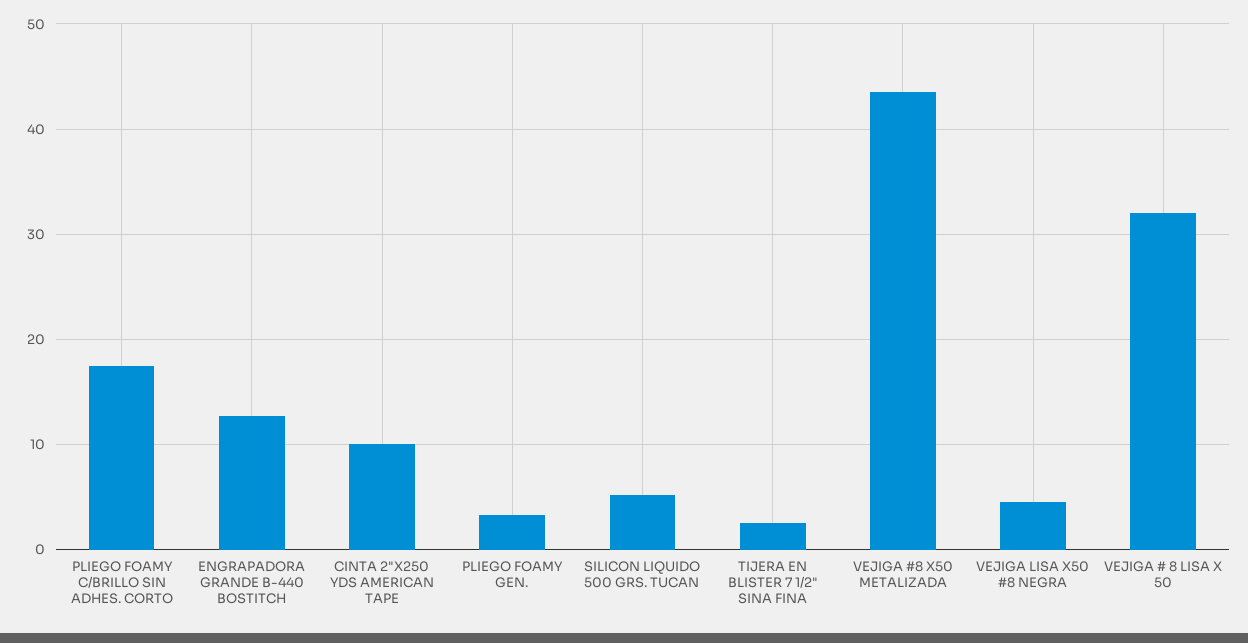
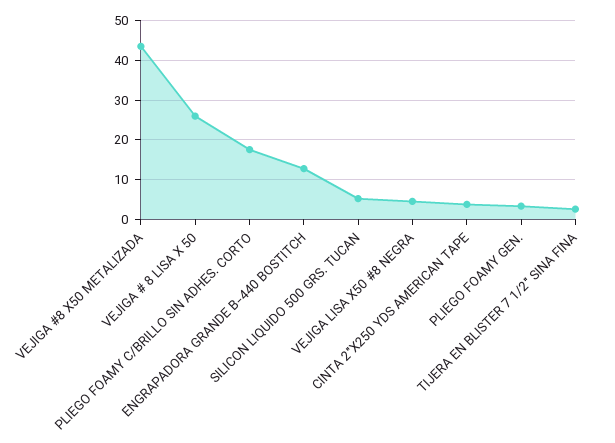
  {
    "PLIEGO FOAMY C/BRILLO SIN ADHES. CORTO": 18,
    "ENGRAPADORA GRANDE B-440 BOSTITCH": 13,
-   "CINTA 2\"X250 YDS AMERICAN TAPE": 10,
+   "CINTA 2\"X250 YDS AMERICAN TAPE": 4,
    "PLIEGO FOAMY GEN.": 3,
    "SILICON LIQUIDO 500 GRS. TUCAN": 5,
    "TIJERA EN BLISTER 7 1/2\" SINA FINA": 3,
    "VEJIGA #8 X50 METALIZADA": 44,
    "VEJIGA LISA X50 #8 NEGRA": 5,
-   "VEJIGA # 8 LISA X 50": 32
+   "VEJIGA # 8 LISA X 50": 26
  }

